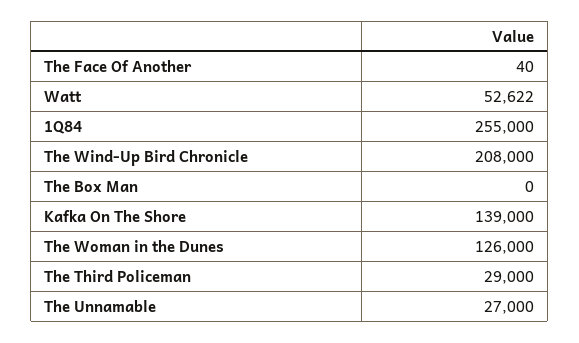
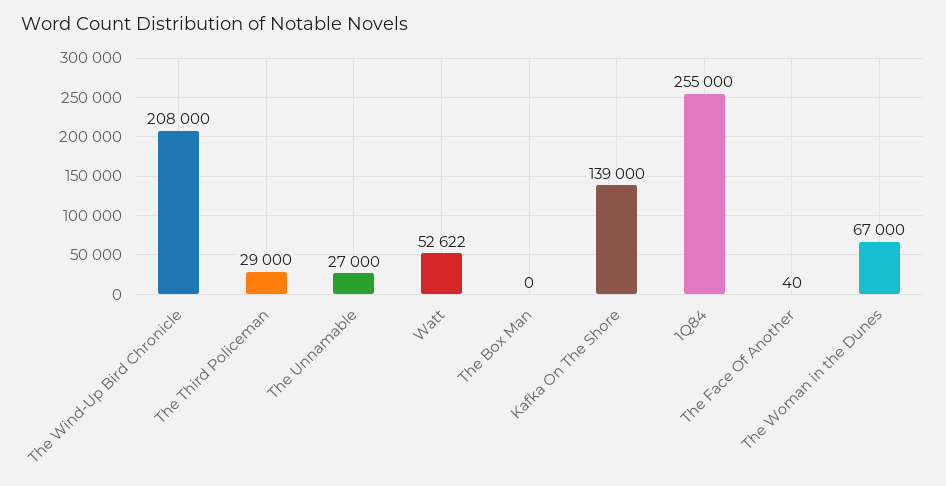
  {
    "The Face Of Another": 40,
    "Watt": 52622,
    "1Q84": 255000,
    "The Wind-Up Bird Chronicle": 208000,
    "The Box Man": 0,
    "Kafka On The Shore": 139000,
-   "The Woman in the Dunes": 126000,
+   "The Woman in the Dunes": 67000,
    "The Third Policeman": 29000,
    "The Unnamable": 27000
  }

